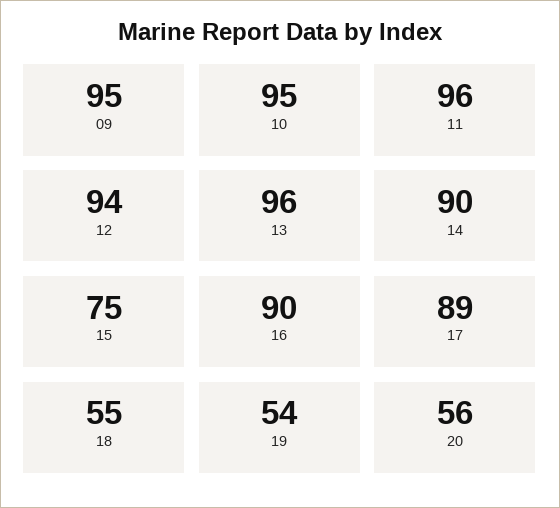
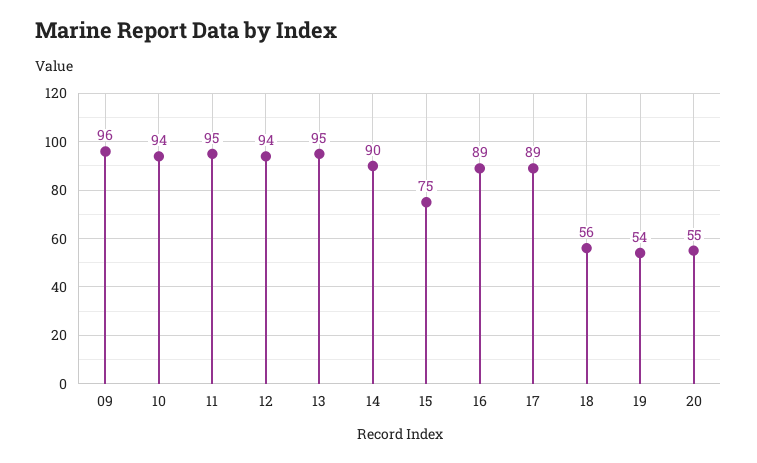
  {
-   "09": 95,
+   "09": 96,
-   "10": 95,
+   "10": 94,
-   "11": 96,
+   "11": 95,
    "12": 94,
-   "13": 96,
+   "13": 95,
    "14": 90,
    "15": 75,
-   "16": 90,
+   "16": 89,
    "17": 89,
-   "18": 55,
+   "18": 56,
    "19": 54,
-   "20": 56
+   "20": 55
  }

